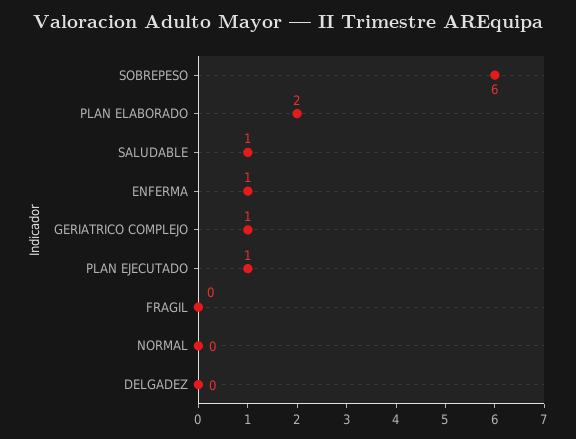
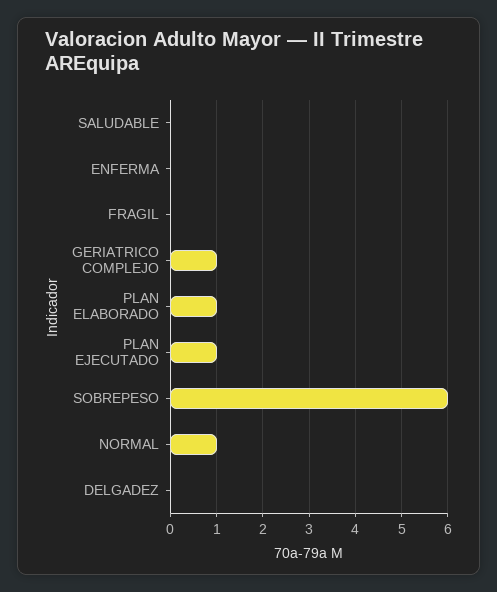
  {
    "SOBREPESO": 6,
-   "PLAN ELABORADO": 2,
+   "PLAN ELABORADO": 1,
-   "SALUDABLE": 1,
+   "SALUDABLE": 0,
-   "ENFERMA": 1,
+   "ENFERMA": 0,
    "GERIATRICO COMPLEJO": 1,
    "PLAN EJECUTADO": 1,
    "FRAGIL": 0,
-   "NORMAL": 0,
+   "NORMAL": 1,
    "DELGADEZ": 0
  }

